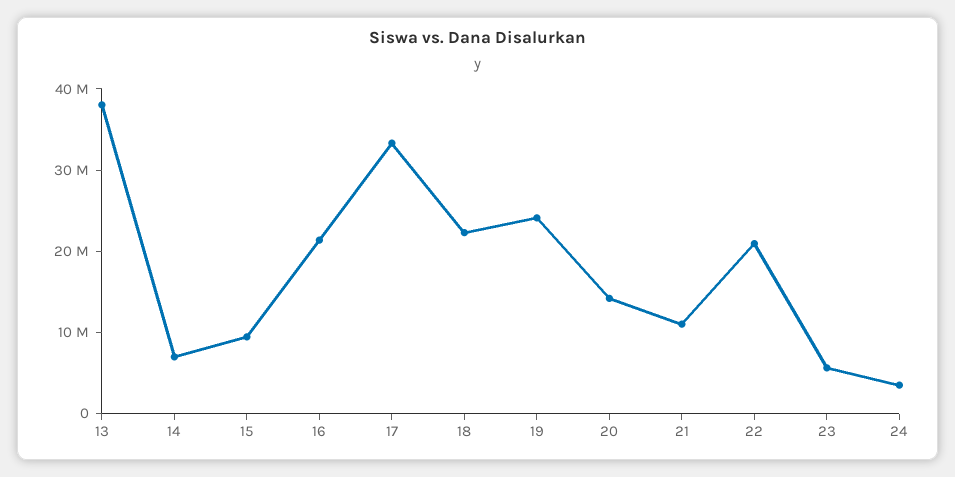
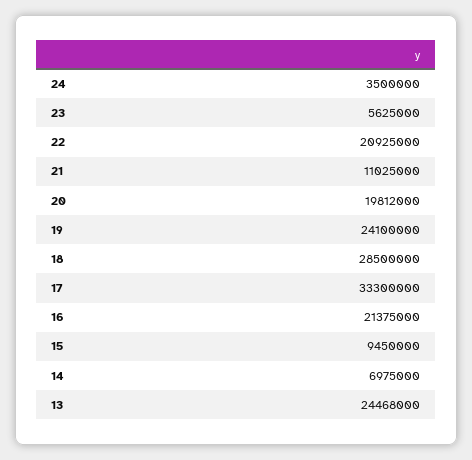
  {
-   "13": 38000000,
+   "13": 24468000,
    "14": 6975000,
    "15": 9450000,
    "16": 21375000,
    "17": 33300000,
-   "18": 22000000,
+   "18": 28500000,
    "19": 24100000,
-   "20": 14000000,
+   "20": 19812000,
    "21": 11025000,
    "22": 20925000,
    "23": 5625000,
    "24": 3500000
  }

